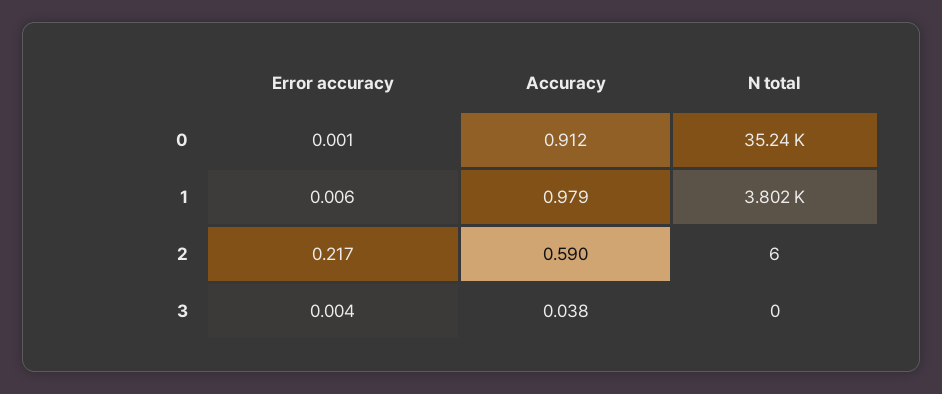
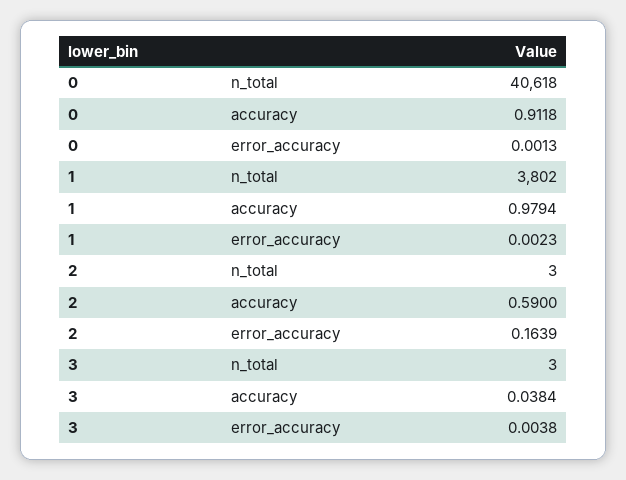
  {
    "Error accuracy": {
      "0": 0.0013,
-     "1": 0.006,
+     "1": 0.0023,
-     "2": 0.217,
+     "2": 0.1639,
      "3": 0.0038
    },
    "Accuracy": {
      "0": 0.9118,
      "1": 0.9794,
      "2": 0.59,
      "3": 0.0384
    },
    "N total": {
-     "0": 35240,
+     "0": 40618,
      "1": 3802,
-     "2": 6,
+     "2": 3,
-     "3": 0
+     "3": 3
    }
  }

